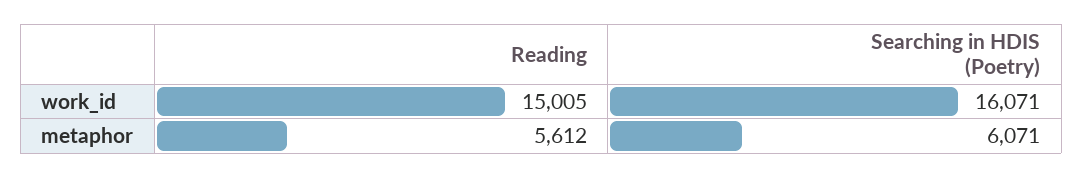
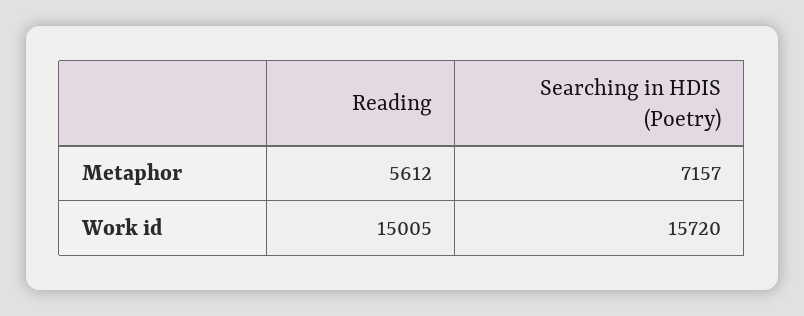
  {
    "Reading": {
      "work_id": 15005,
      "metaphor": 5612
    },
    "Searching in HDIS (Poetry)": {
-     "work_id": 16071,
+     "work_id": 15720,
-     "metaphor": 6071
+     "metaphor": 7157
    }
  }

